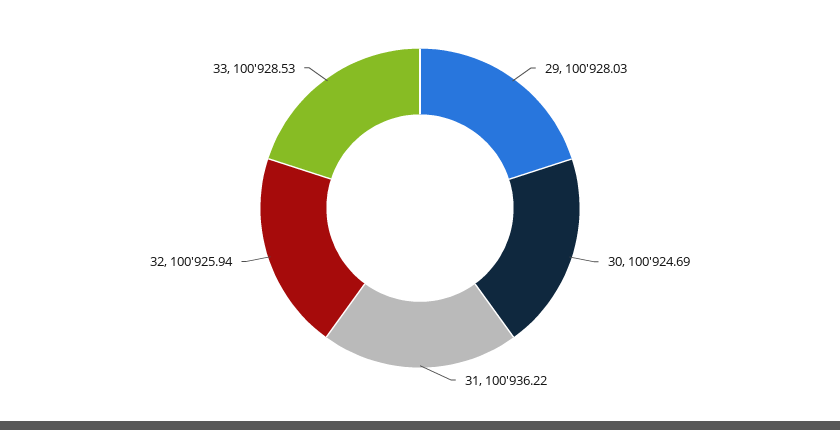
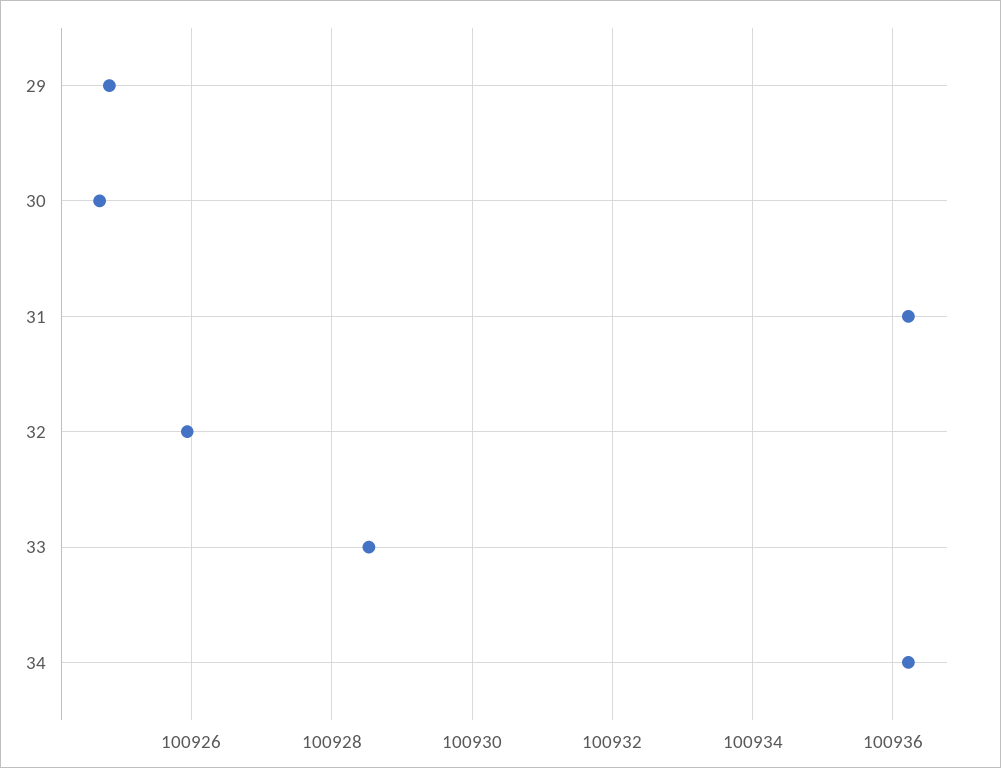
  {
-   "29": 100928.03,
+   "29": 100924.8,
    "30": 100924.69,
    "31": 100936.22,
    "32": 100925.94,
-   "33": 100928.53
+   "33": 100928.53,
+   "34": 100936.2
  }

